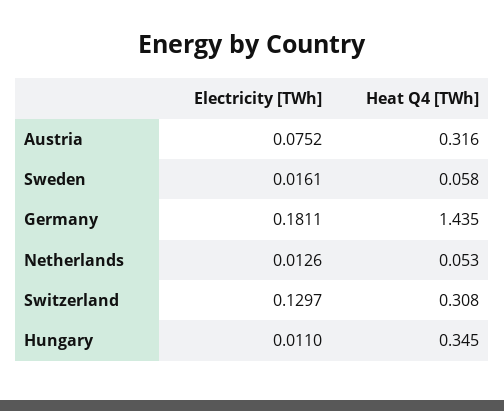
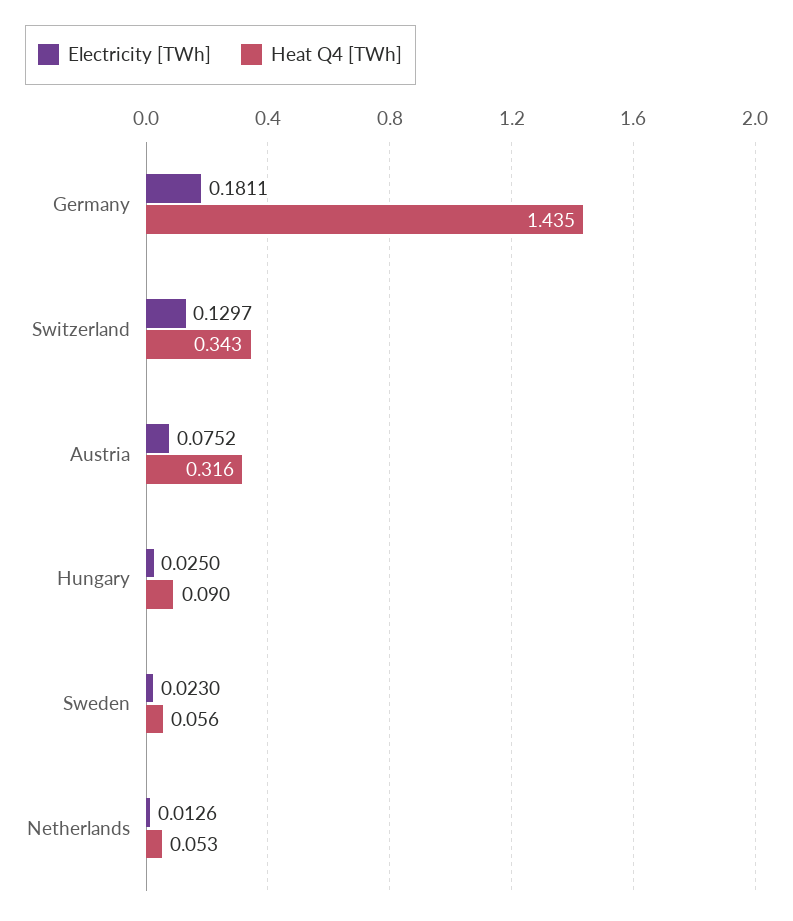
  {
    "Electricity [TWh]": {
      "Austria": 0.0752,
-     "Sweden": 0.0161,
+     "Sweden": 0.023,
      "Germany": 0.1811,
      "Netherlands": 0.0126,
      "Switzerland": 0.1297,
-     "Hungary": 0.011
+     "Hungary": 0.025
    },
    "Heat Q4 [TWh]": {
      "Austria": 0.316,
-     "Sweden": 0.058,
+     "Sweden": 0.056,
      "Germany": 1.435,
      "Netherlands": 0.053,
-     "Switzerland": 0.308,
+     "Switzerland": 0.343,
-     "Hungary": 0.345
+     "Hungary": 0.09
    }
  }

